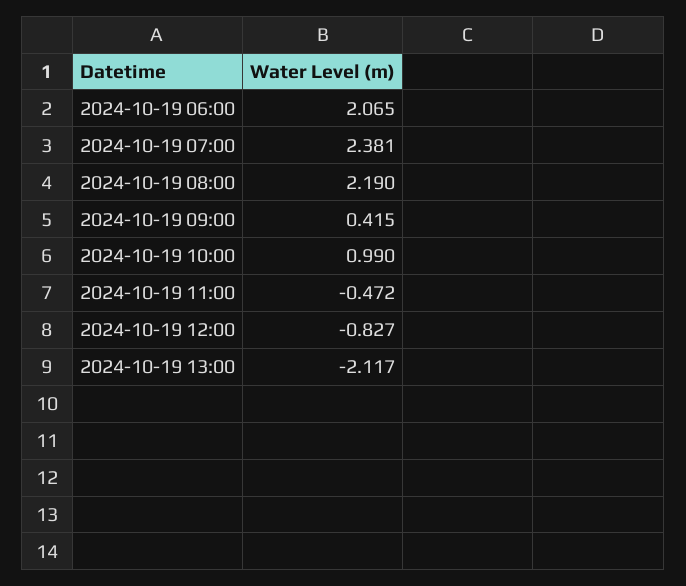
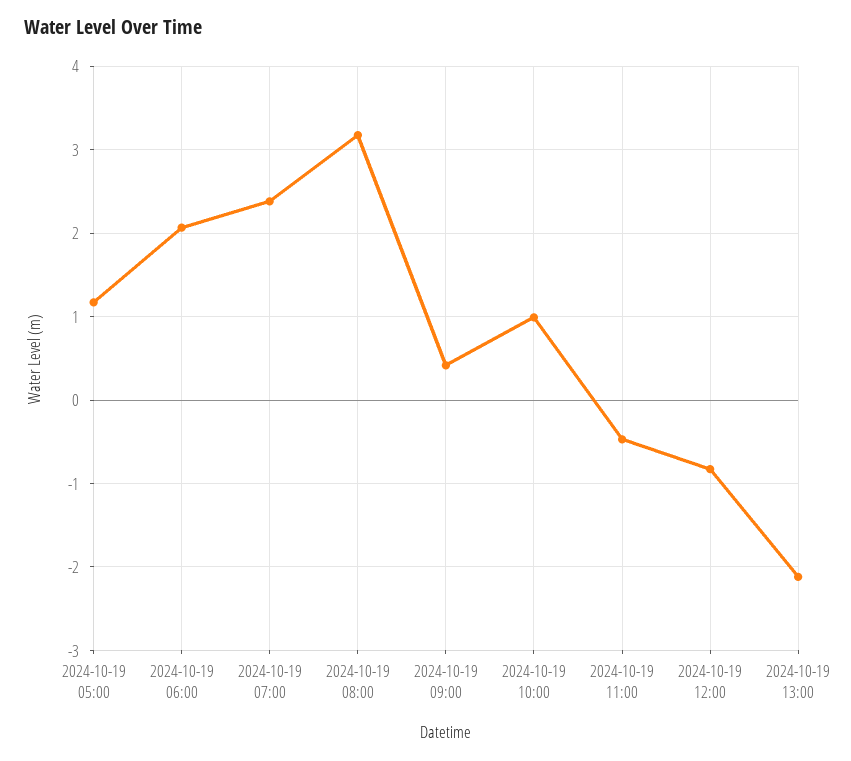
  {
    "2024-10-19 06:00": 2.065,
    "2024-10-19 07:00": 2.381,
-   "2024-10-19 08:00": 2.19,
+   "2024-10-19 08:00": 3.2,
    "2024-10-19 09:00": 0.415,
    "2024-10-19 10:00": 0.99,
    "2024-10-19 11:00": -0.472,
    "2024-10-19 12:00": -0.827,
-   "2024-10-19 13:00": -2.117
+   "2024-10-19 13:00": -2.117,
+   "2024-10-19 05:00": 1.2
  }

